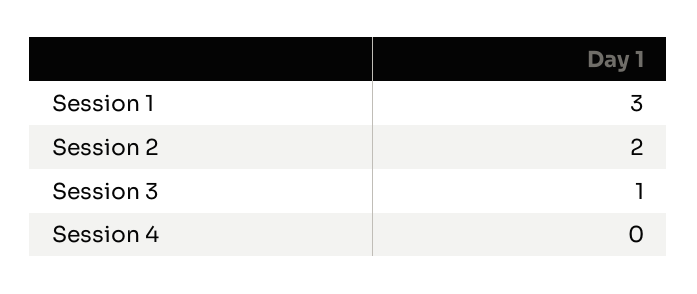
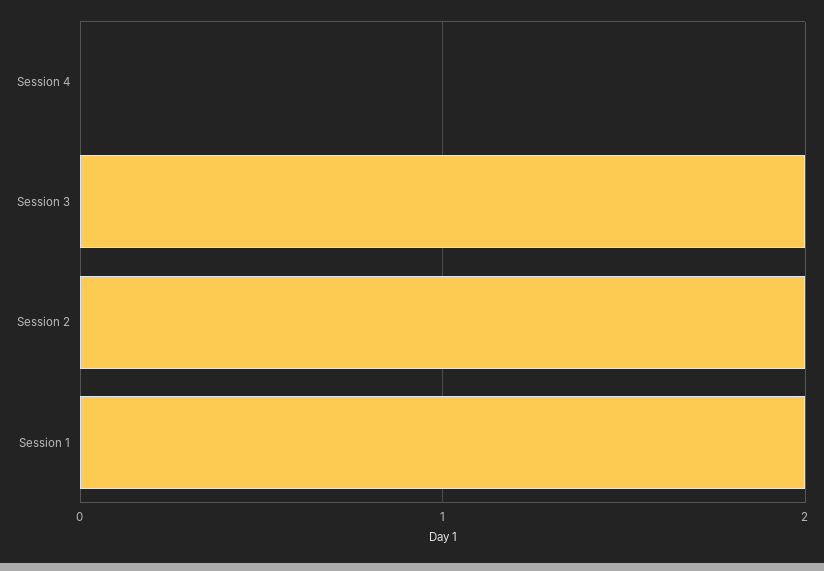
  {
-   "Session 1": 3,
+   "Session 1": 2,
    "Session 2": 2,
-   "Session 3": 1,
+   "Session 3": 2,
    "Session 4": 0
  }

